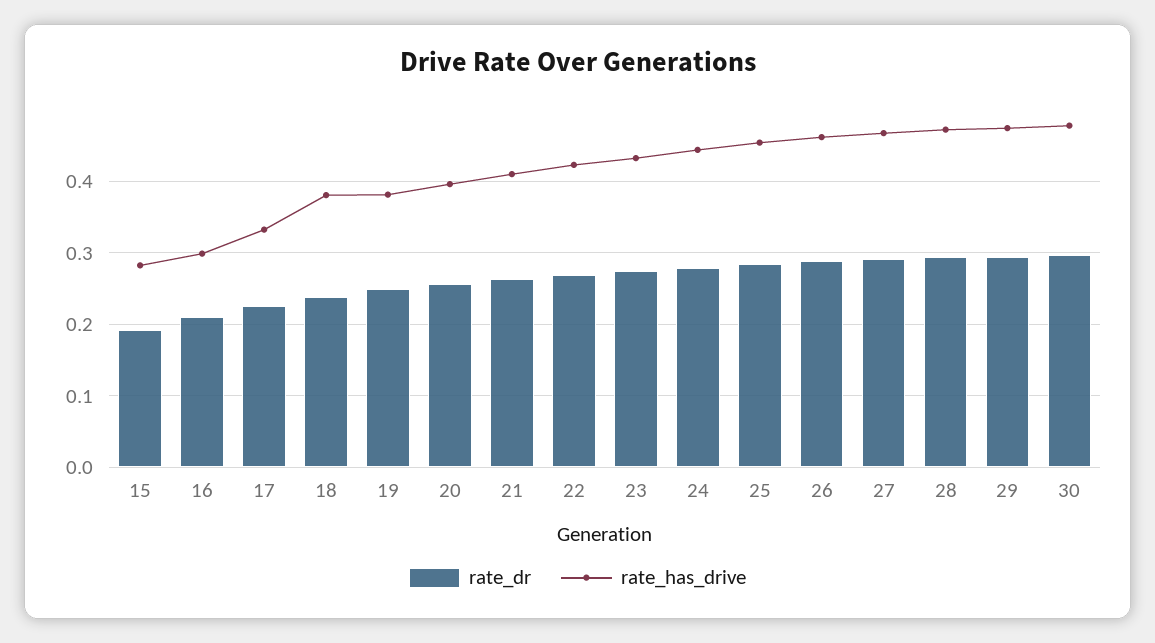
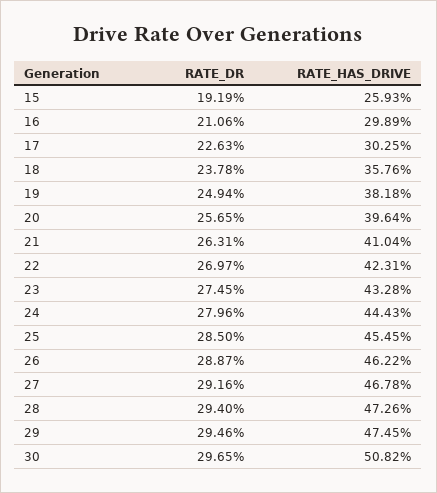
  {
    "rate_dr": {
      "15": 0.1919,
      "16": 0.2106,
      "17": 0.2263,
      "18": 0.2378,
      "19": 0.2494,
      "20": 0.2565,
      "21": 0.2631,
      "22": 0.2697,
      "23": 0.2745,
      "24": 0.2796,
      "25": 0.285,
      "26": 0.2887,
      "27": 0.2916,
      "28": 0.294,
      "29": 0.2946,
      "30": 0.2965
    },
    "rate_has_drive": {
-     "15": 0.28,
+     "15": 0.2593,
      "16": 0.2989,
-     "17": 0.33,
+     "17": 0.3025,
-     "18": 0.38,
+     "18": 0.3576,
      "19": 0.3818,
      "20": 0.3964,
      "21": 0.4104,
      "22": 0.4231,
      "23": 0.4328,
      "24": 0.4443,
      "25": 0.4545,
      "26": 0.4622,
      "27": 0.4678,
      "28": 0.4726,
      "29": 0.4745,
-     "30": 0.48
+     "30": 0.5082
    }
  }

